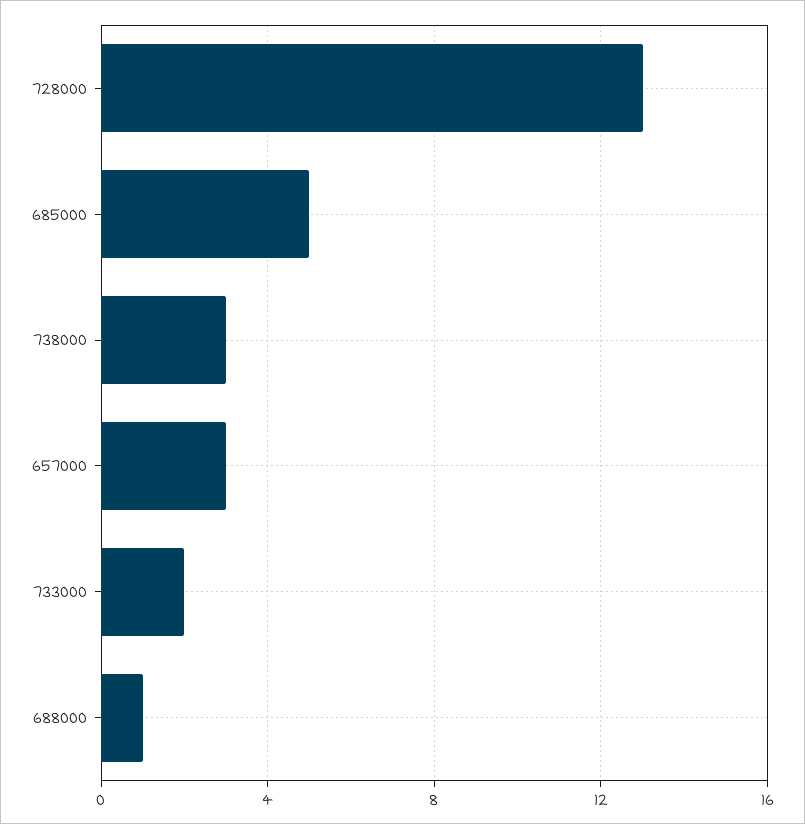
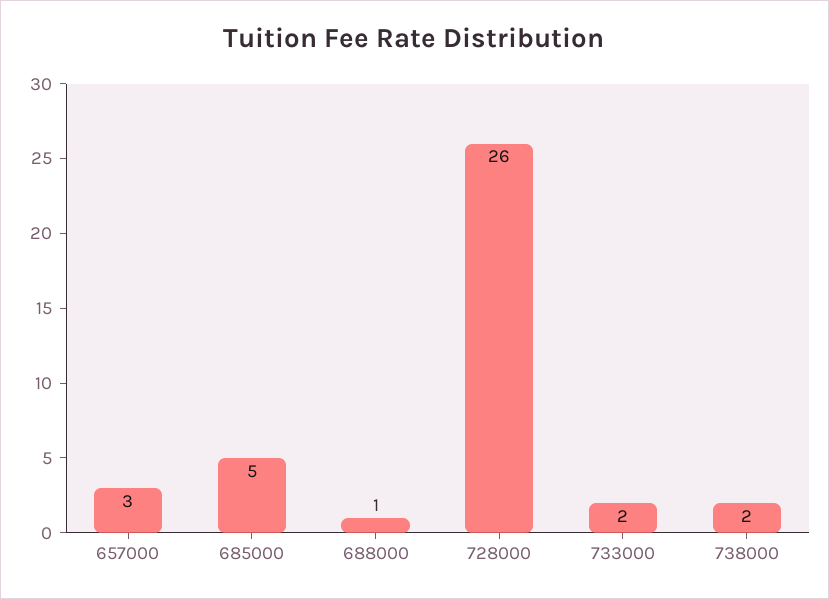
  {
-   "728000": 13,
+   "728000": 26,
    "685000": 5,
-   "738000": 3,
+   "738000": 2,
    "657000": 3,
    "733000": 2,
    "688000": 1
  }

